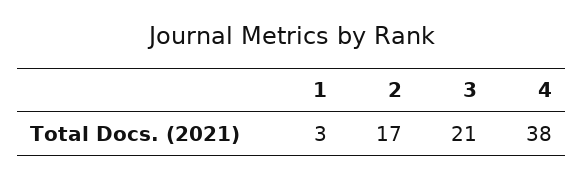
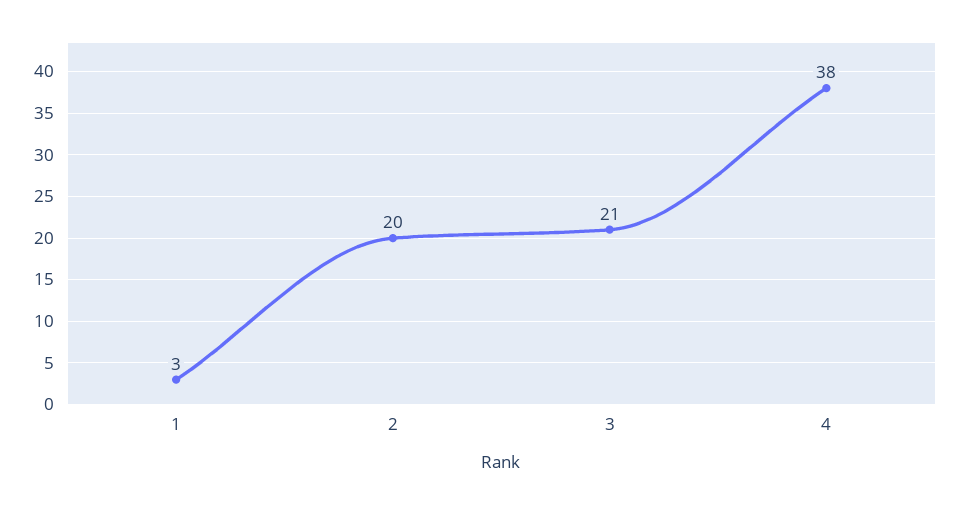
  {
    "1": 3,
-   "2": 17,
+   "2": 20,
    "3": 21,
    "4": 38
  }

